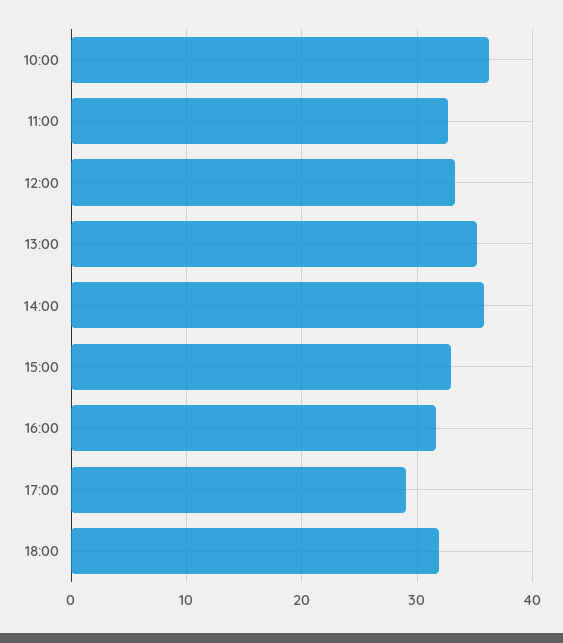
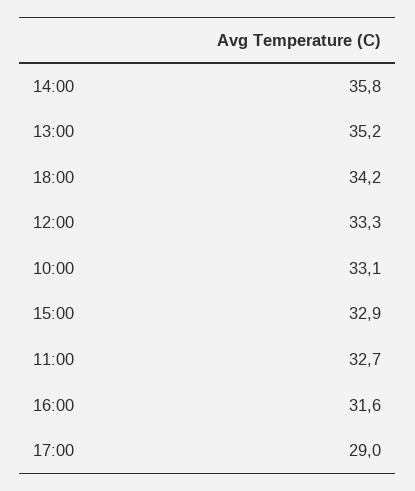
  {
-   "10:00": 36,
+   "10:00": 33.1,
    "11:00": 32.7,
    "12:00": 33.3,
    "13:00": 35.2,
    "14:00": 35.8,
    "15:00": 32.9,
    "16:00": 31.6,
    "17:00": 29,
-   "18:00": 32
+   "18:00": 34.2
  }

